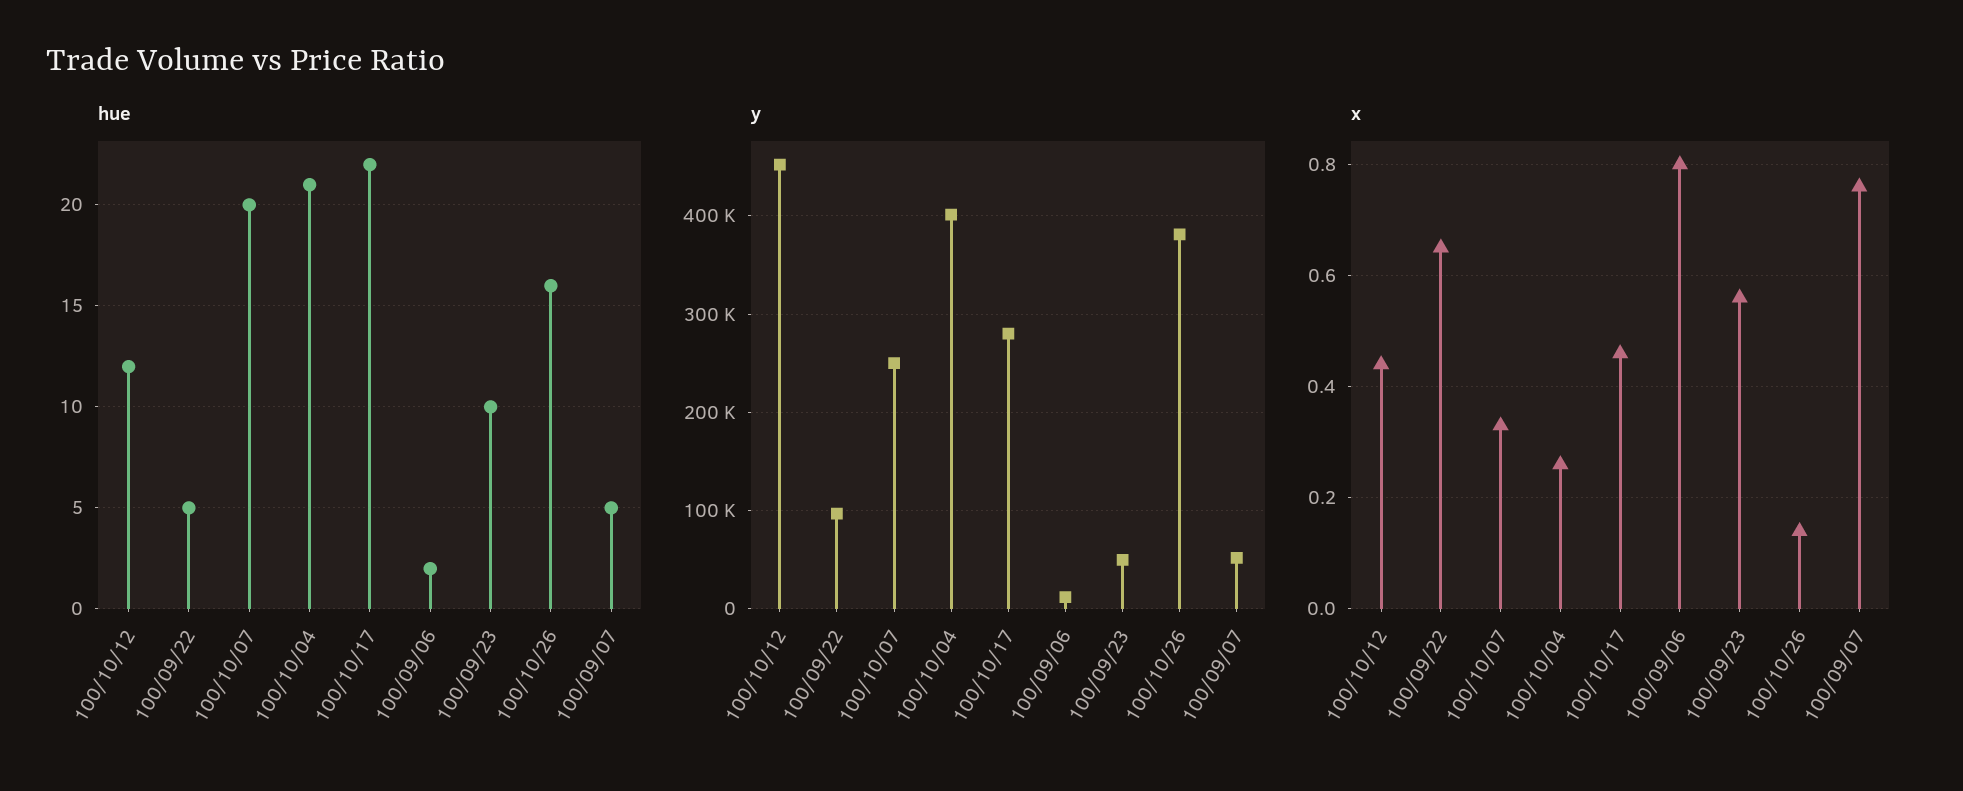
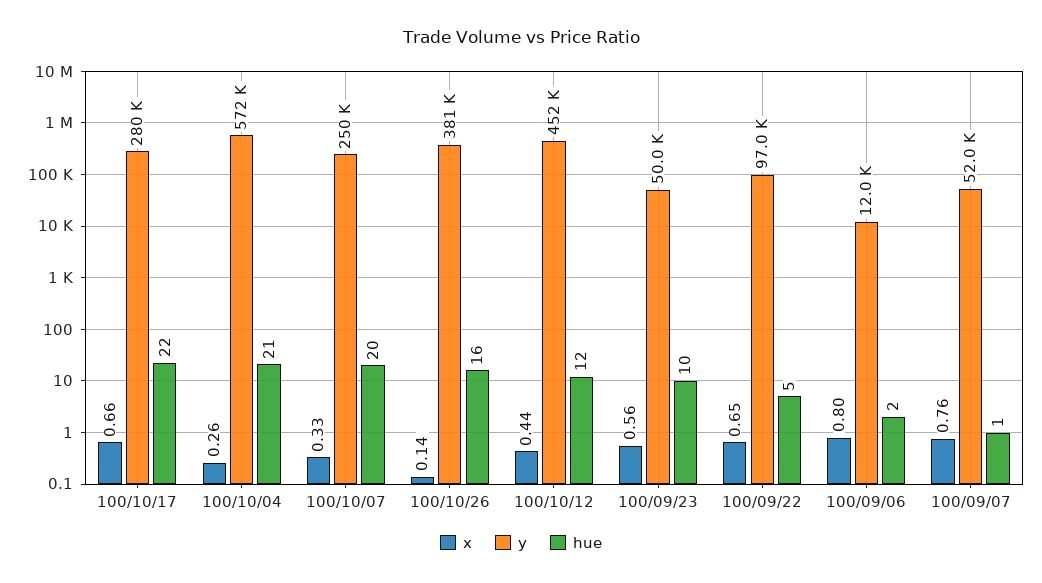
  {
    "hue": {
      "100/10/12": 12,
      "100/09/22": 5,
      "100/10/07": 20,
      "100/10/04": 21,
      "100/10/17": 22,
      "100/09/06": 2,
      "100/09/23": 10,
      "100/10/26": 16,
-     "100/09/07": 5
+     "100/09/07": 1
    },
    "y": {
      "100/10/12": 452000,
      "100/09/22": 97000,
      "100/10/07": 250000,
-     "100/10/04": 400000,
+     "100/10/04": 572000,
      "100/10/17": 280000,
      "100/09/06": 12000,
      "100/09/23": 50000,
      "100/10/26": 381000,
      "100/09/07": 52000
    },
    "x": {
      "100/10/12": 0.44,
      "100/09/22": 0.65,
      "100/10/07": 0.33,
      "100/10/04": 0.26,
-     "100/10/17": 0.45,
+     "100/10/17": 0.66,
      "100/09/06": 0.8,
      "100/09/23": 0.56,
      "100/10/26": 0.14,
      "100/09/07": 0.76
    }
  }

